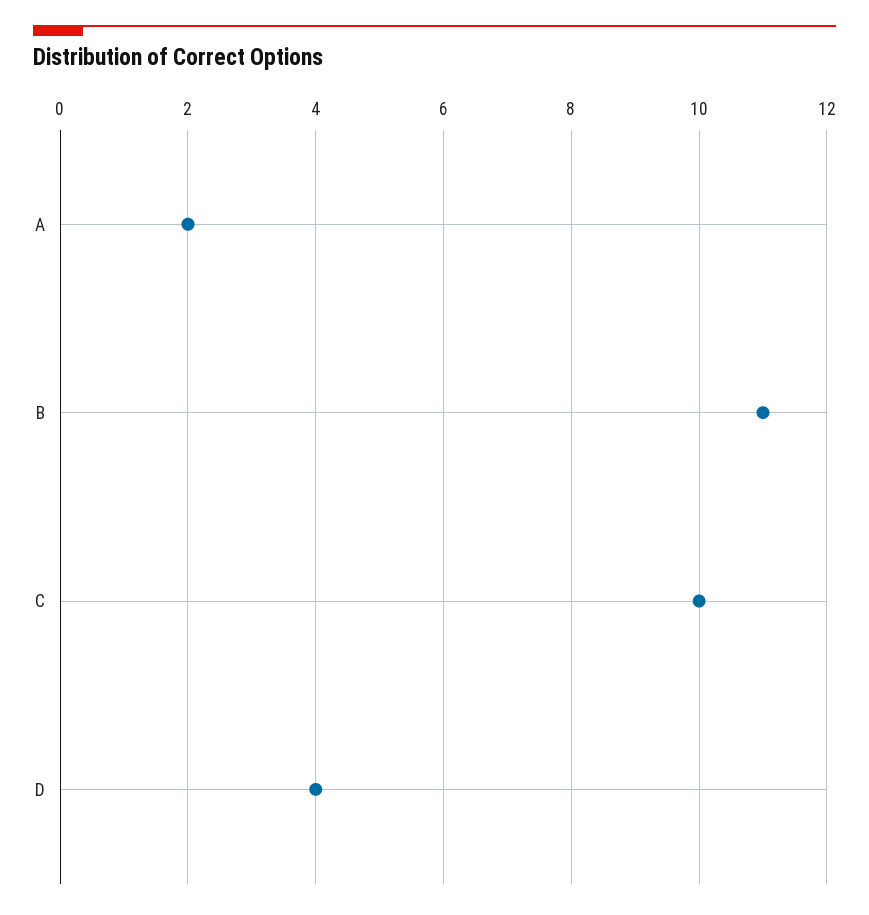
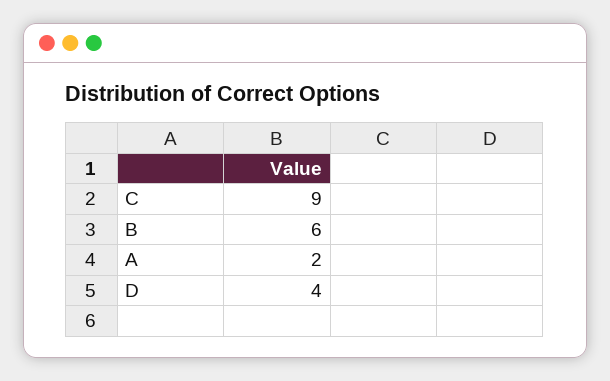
  {
    "A": 2,
-   "B": 11,
+   "B": 6,
-   "C": 10,
+   "C": 9,
    "D": 4
  }

